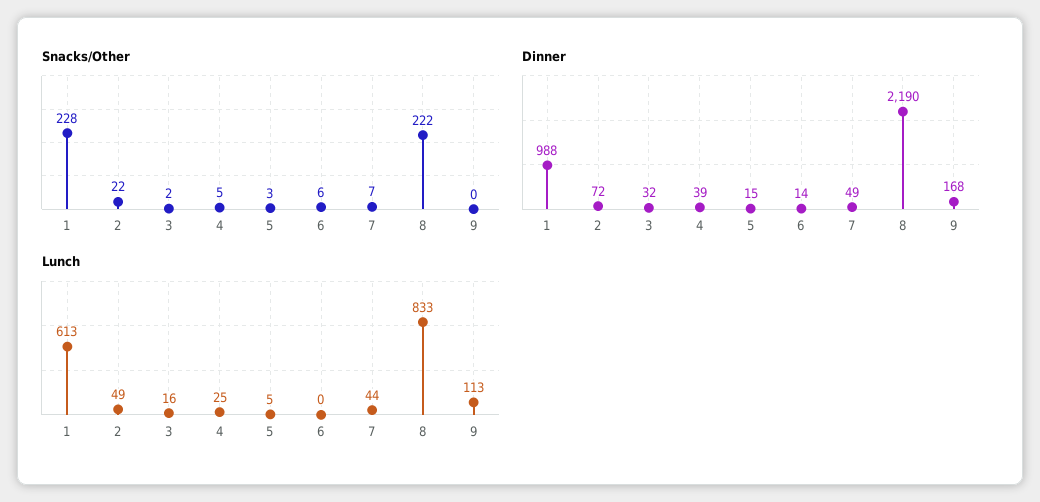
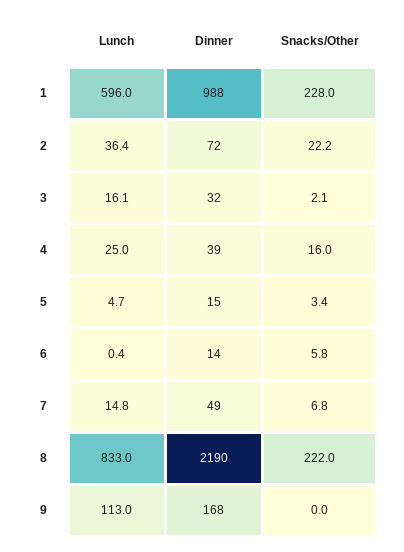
  {
    "Snacks/Other": {
      "1": 228,
      "2": 22.2,
      "3": 2.1,
-     "4": 5,
+     "4": 16,
      "5": 3.4,
      "6": 5.8,
      "7": 6.8,
      "8": 222,
      "9": 0
    },
    "Dinner": {
      "1": 988,
      "2": 72,
      "3": 32,
      "4": 39,
      "5": 15,
      "6": 14,
      "7": 49,
      "8": 2190,
      "9": 168
    },
    "Lunch": {
-     "1": 613,
+     "1": 596,
-     "2": 49,
+     "2": 36.4,
      "3": 16.1,
      "4": 25,
      "5": 4.7,
      "6": 0.4,
-     "7": 44,
+     "7": 14.8,
      "8": 833,
      "9": 113
    }
  }

